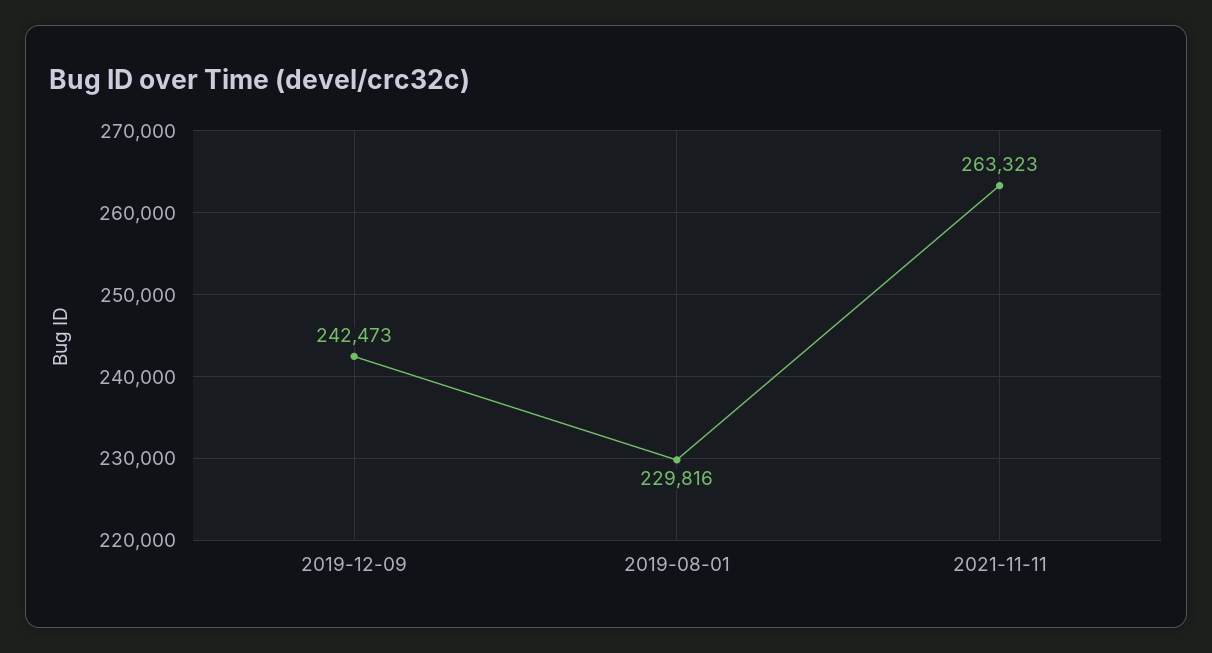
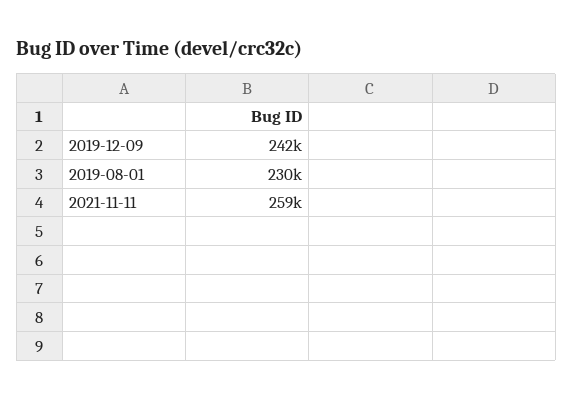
  {
    "2019-12-09": 242473,
    "2019-08-01": 229816,
-   "2021-11-11": 263323
+   "2021-11-11": 259000
  }

